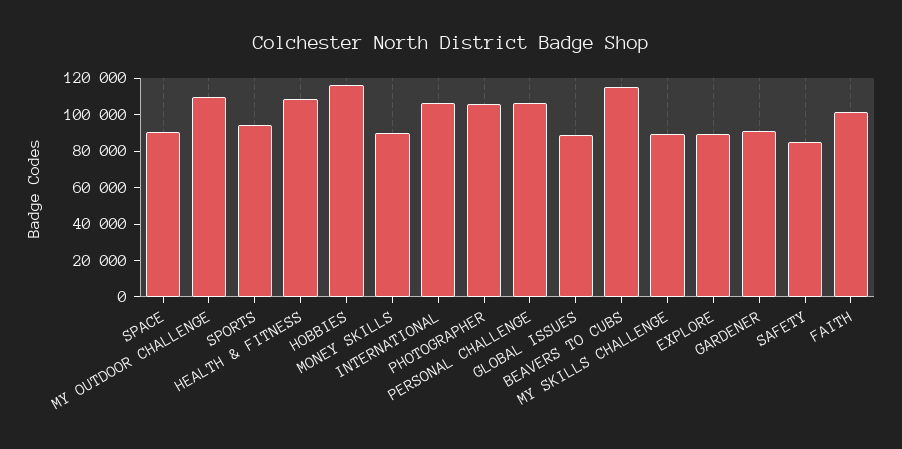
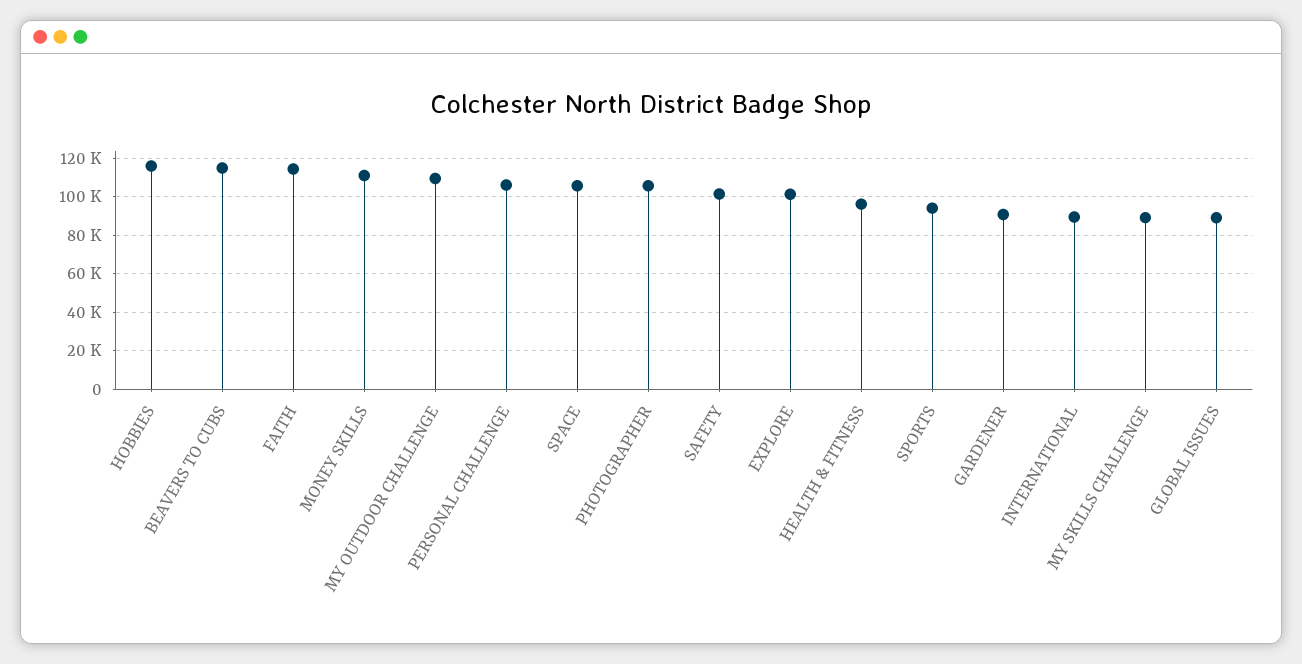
  {
-   "SPACE": 90000,
+   "SPACE": 105000,
    "MY OUTDOOR CHALLENGE": 110000,
    "SPORTS": 95000,
-   "HEALTH & FITNESS": 110000,
+   "HEALTH & FITNESS": 95000,
    "HOBBIES": 115000,
-   "MONEY SKILLS": 90000,
+   "MONEY SKILLS": 110000,
-   "INTERNATIONAL": 105000,
+   "INTERNATIONAL": 90000,
    "PHOTOGRAPHER": 105000,
    "PERSONAL CHALLENGE": 105000,
    "GLOBAL ISSUES": 90000,
    "BEAVERS TO CUBS": 115000,
    "MY SKILLS CHALLENGE": 90000,
-   "EXPLORE": 90000,
+   "EXPLORE": 100000,
    "GARDENER": 90000,
-   "SAFETY": 85000,
+   "SAFETY": 100000,
-   "FAITH": 100000
+   "FAITH": 115000
  }

